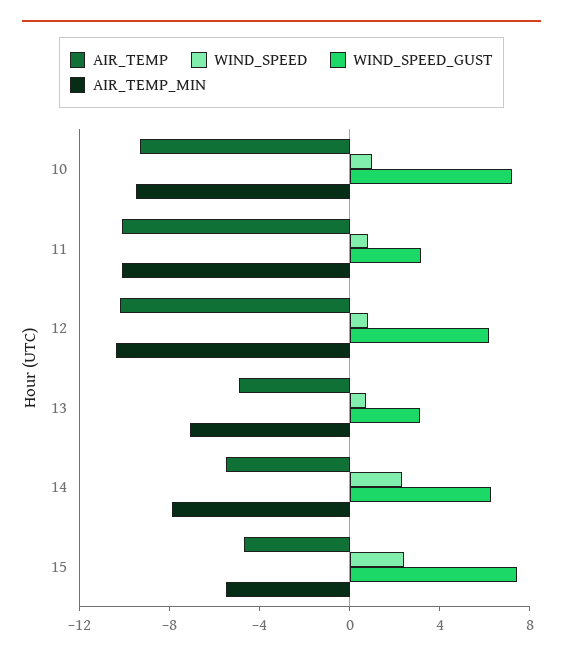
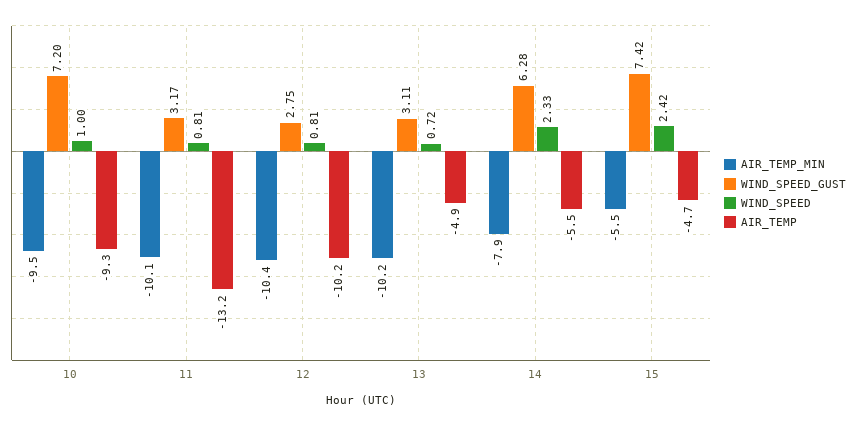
  {
    "AIR_TEMP": {
      "10": -9.3,
-     "11": -10,
+     "11": -13.2,
      "12": -10.2,
      "13": -4.9,
      "14": -5.5,
      "15": -4.7
    },
    "WIND_SPEED": {
      "10": 1,
      "11": 0.81,
      "12": 0.81,
      "13": 0.72,
      "14": 2.33,
      "15": 2.42
    },
    "WIND_SPEED_GUST": {
      "10": 7.2,
      "11": 3.17,
-     "12": 6,
+     "12": 2.75,
      "13": 3.11,
      "14": 6.28,
      "15": 7.42
    },
    "AIR_TEMP_MIN": {
      "10": -9.5,
      "11": -10.1,
      "12": -10.4,
-     "13": -7,
+     "13": -10.2,
      "14": -7.9,
      "15": -5.5
    }
  }

